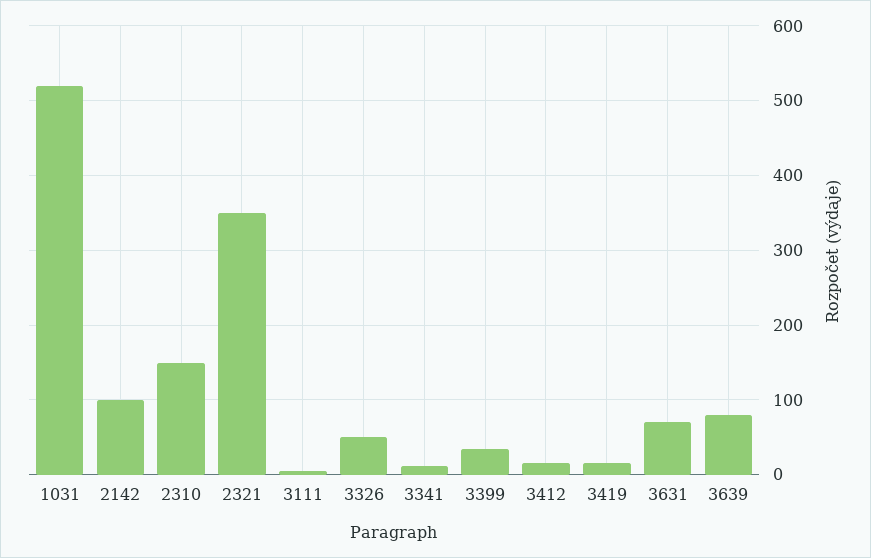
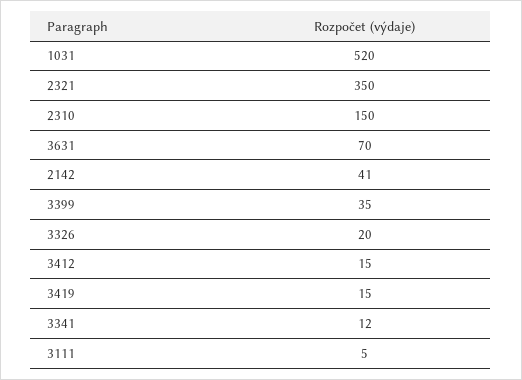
  {
    "1031": 520,
-   "2142": 100,
+   "2142": 41,
    "2310": 150,
    "2321": 350,
    "3111": 5,
-   "3326": 50,
+   "3326": 20,
    "3341": 12,
    "3399": 35,
    "3412": 15,
    "3419": 15,
-   "3631": 70,
+   "3631": 70
-   "3639": 80
  }

